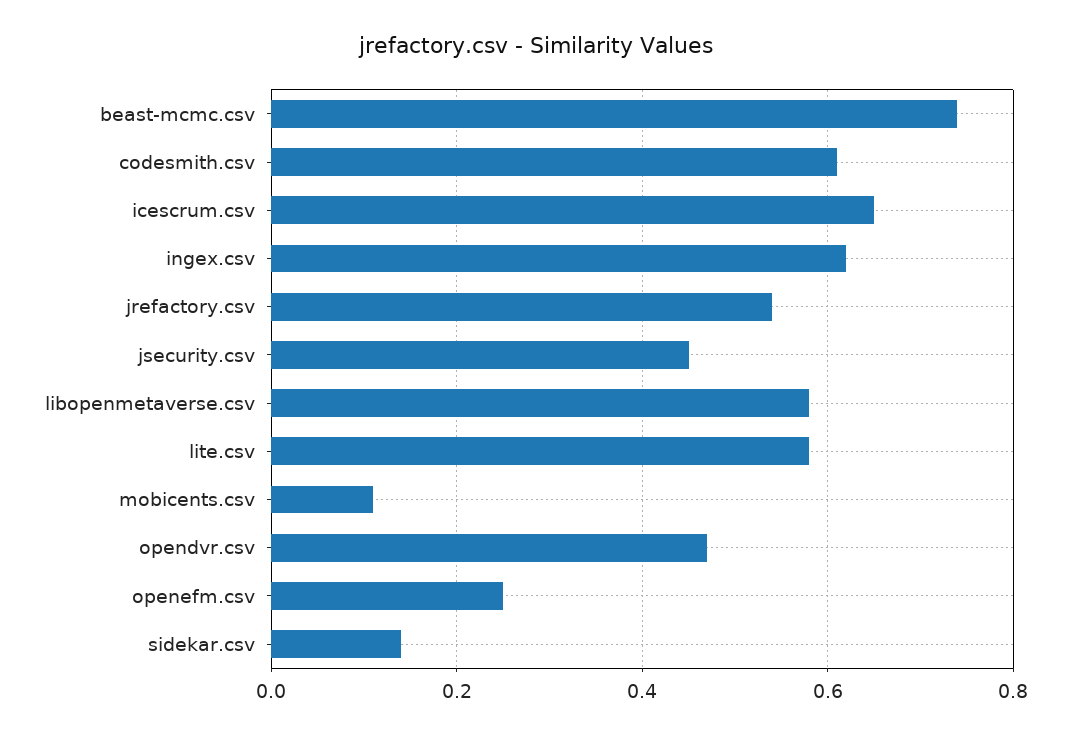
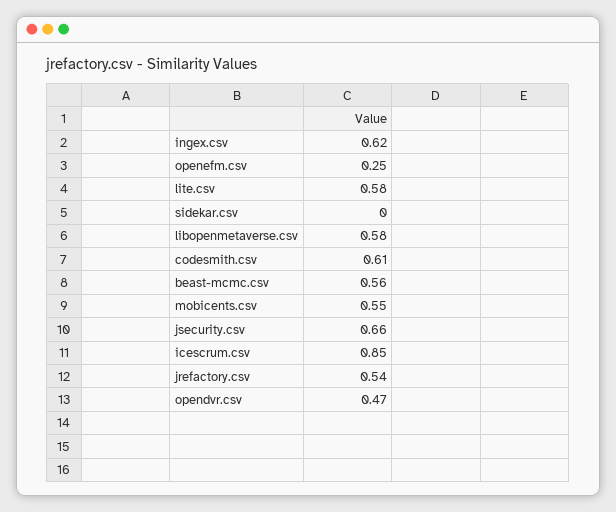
  {
-   "beast-mcmc.csv": 0.75,
+   "beast-mcmc.csv": 0.56,
    "codesmith.csv": 0.61,
-   "icescrum.csv": 0.65,
+   "icescrum.csv": 0.85,
    "ingex.csv": 0.62,
    "jrefactory.csv": 0.54,
-   "jsecurity.csv": 0.45,
+   "jsecurity.csv": 0.66,
    "libopenmetaverse.csv": 0.58,
    "lite.csv": 0.58,
-   "mobicents.csv": 0.1,
+   "mobicents.csv": 0.55,
    "opendvr.csv": 0.47,
    "openefm.csv": 0.25,
-   "sidekar.csv": 0.15
+   "sidekar.csv": 0
  }

